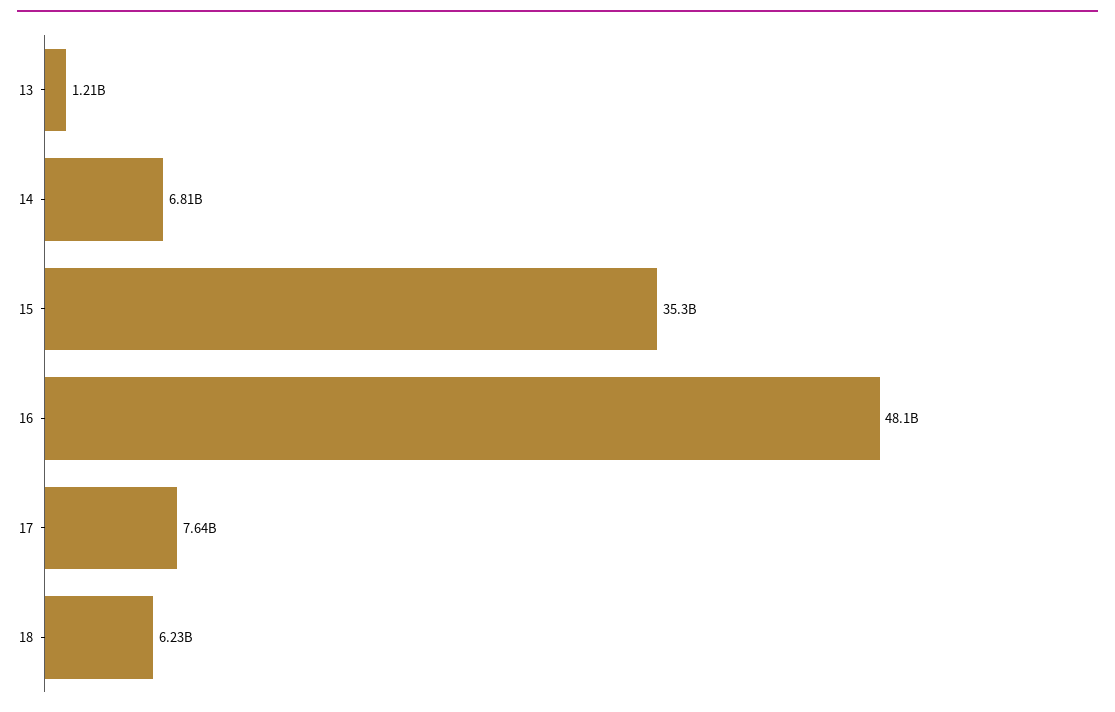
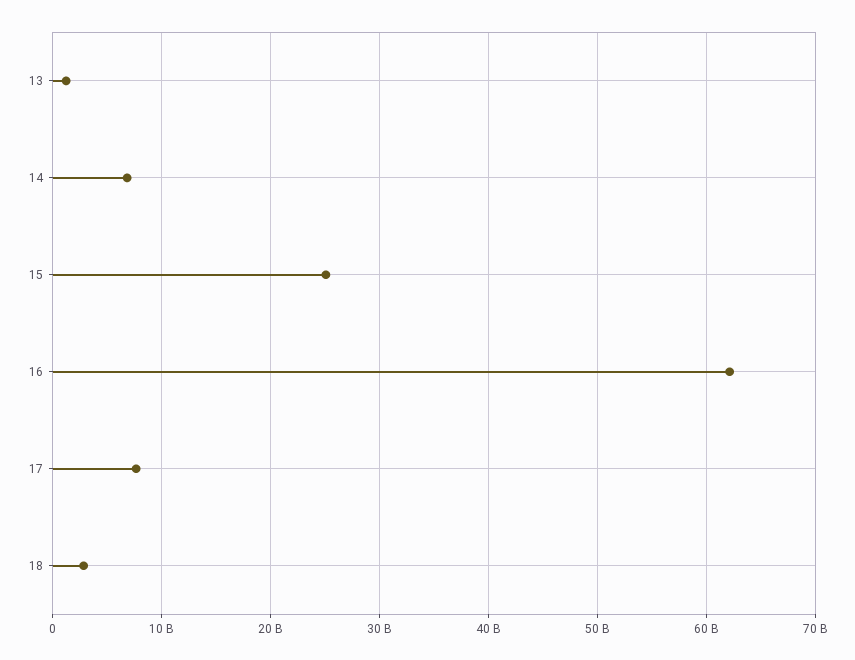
  {
    "13": 1210000000,
    "14": 6810000000,
-   "15": 35300000000,
+   "15": 25000000000,
-   "16": 48100000000,
+   "16": 62000000000,
    "17": 7640000000,
-   "18": 6230000000
+   "18": 3000000000
  }

